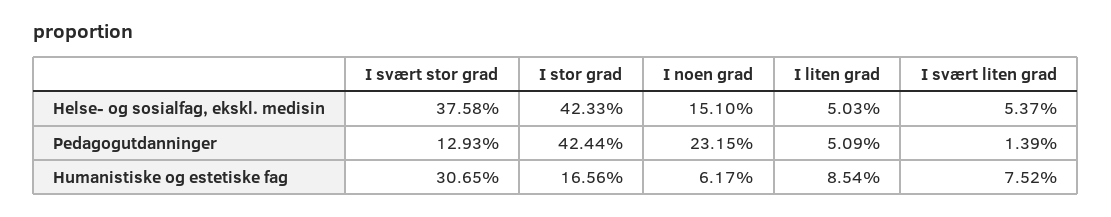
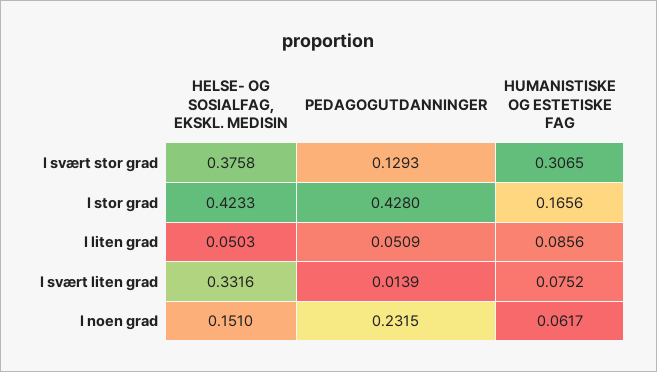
  {
    "I svært stor grad": {
      "Helse- og sosialfag, ekskl. medisin": 0.3758,
      "Pedagogutdanninger": 0.1293,
      "Humanistiske og estetiske fag": 0.3065
    },
    "I stor grad": {
      "Helse- og sosialfag, ekskl. medisin": 0.4233,
-     "Pedagogutdanninger": 0.4244,
+     "Pedagogutdanninger": 0.428,
      "Humanistiske og estetiske fag": 0.1656
    },
    "I noen grad": {
      "Helse- og sosialfag, ekskl. medisin": 0.151,
      "Pedagogutdanninger": 0.2315,
      "Humanistiske og estetiske fag": 0.0617
    },
    "I liten grad": {
      "Helse- og sosialfag, ekskl. medisin": 0.0503,
      "Pedagogutdanninger": 0.0509,
-     "Humanistiske og estetiske fag": 0.0854
+     "Humanistiske og estetiske fag": 0.0856
    },
    "I svært liten grad": {
-     "Helse- og sosialfag, ekskl. medisin": 0.0537,
+     "Helse- og sosialfag, ekskl. medisin": 0.3316,
      "Pedagogutdanninger": 0.0139,
      "Humanistiske og estetiske fag": 0.0752
    }
  }

